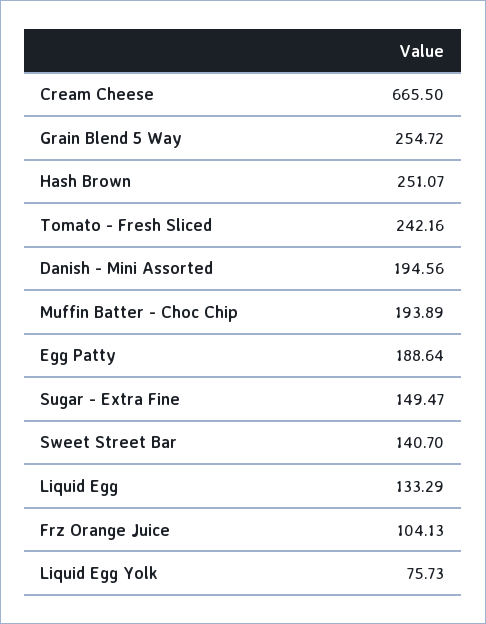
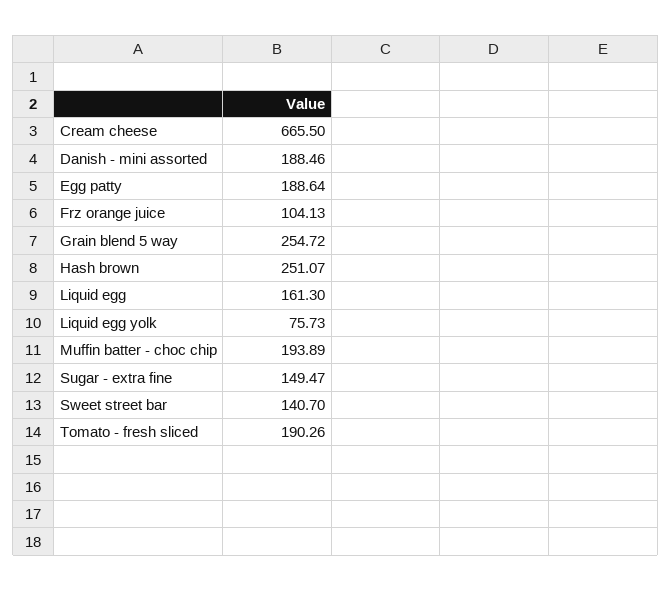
  {
    "Cream Cheese": 665.5,
    "Grain Blend 5 Way": 254.72,
    "Hash Brown": 251.07,
-   "Tomato - Fresh Sliced": 242.16,
+   "Tomato - Fresh Sliced": 190.26,
-   "Danish - Mini Assorted": 194.56,
+   "Danish - Mini Assorted": 188.46,
    "Muffin Batter - Choc Chip": 193.89,
    "Egg Patty": 188.64,
    "Sugar - Extra Fine": 149.47,
    "Sweet Street Bar": 140.7,
-   "Liquid Egg": 133.29,
+   "Liquid Egg": 161.3,
    "Frz Orange Juice": 104.13,
    "Liquid Egg Yolk": 75.73
  }

